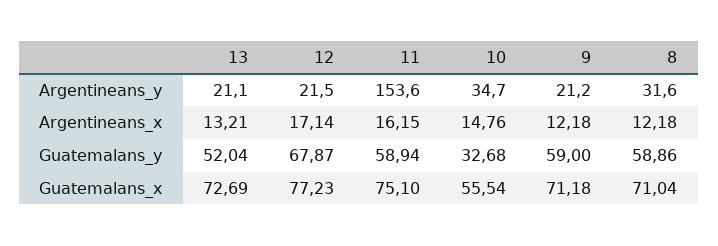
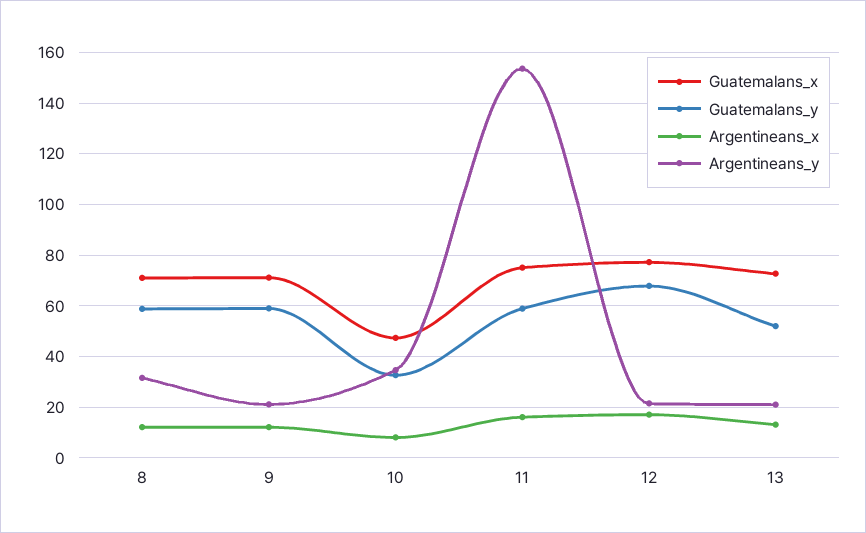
  {
    "Argentineans_y": {
      "13": 21.1,
      "12": 21.5,
      "11": 153.6,
      "10": 34.7,
      "9": 21.2,
      "8": 31.6
    },
    "Argentineans_x": {
      "13": 13.21,
      "12": 17.14,
      "11": 16.15,
-     "10": 14.76,
+     "10": 7.5,
      "9": 12.18,
      "8": 12.18
    },
    "Guatemalans_y": {
      "13": 52.04,
      "12": 67.87,
      "11": 58.94,
      "10": 32.68,
      "9": 59,
      "8": 58.86
    },
    "Guatemalans_x": {
      "13": 72.69,
      "12": 77.23,
      "11": 75.1,
-     "10": 55.54,
+     "10": 47.5,
      "9": 71.18,
      "8": 71.04
    }
  }

